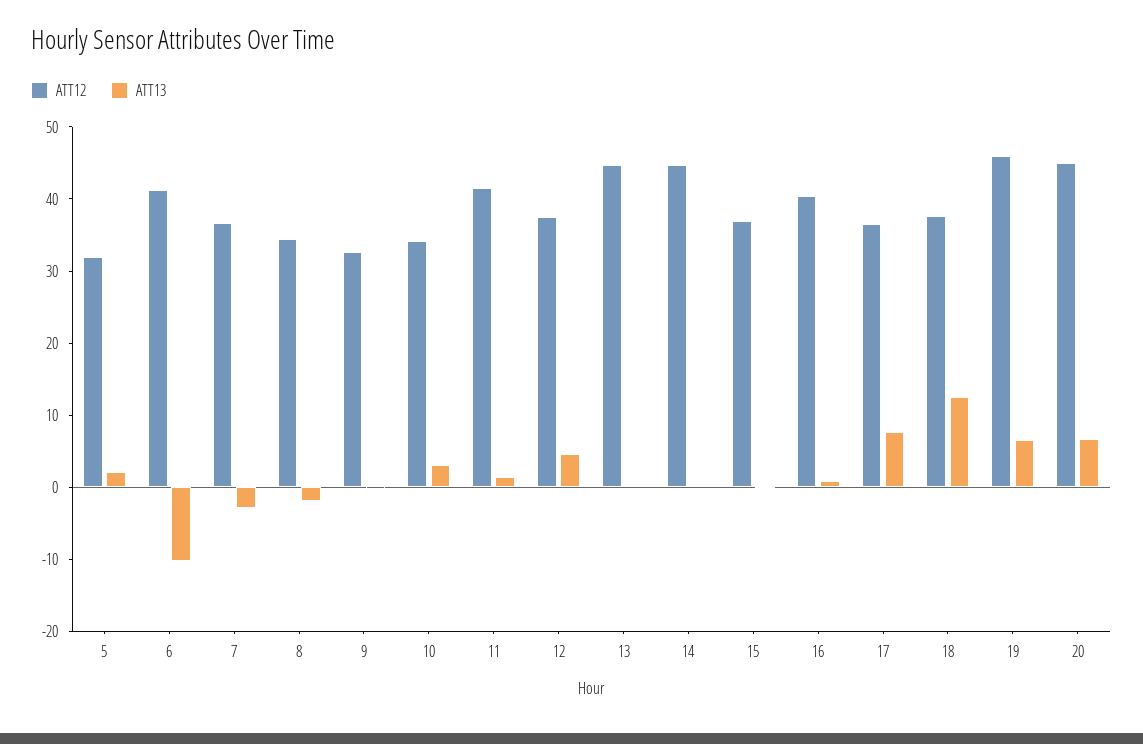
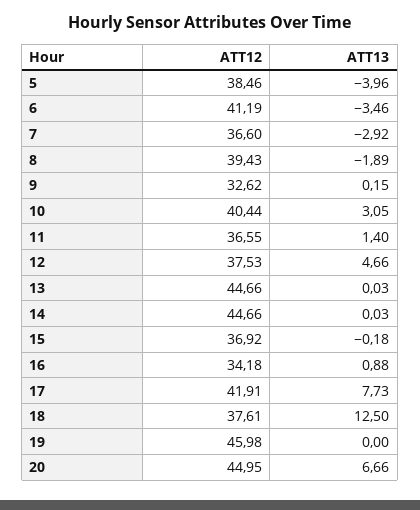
  {
    "ATT12": {
-     "5": 32,
+     "5": 38.46,
      "6": 41.19,
      "7": 36.6,
-     "8": 34,
+     "8": 39.43,
      "9": 32.62,
-     "10": 34,
+     "10": 40.44,
-     "11": 42,
+     "11": 36.55,
      "12": 37.53,
      "13": 44.66,
      "14": 44.66,
      "15": 36.92,
-     "16": 40,
+     "16": 34.18,
-     "17": 36,
+     "17": 41.91,
      "18": 37.61,
      "19": 45.98,
      "20": 44.95
    },
    "ATT13": {
-     "5": 2,
+     "5": -3.96,
-     "6": -10,
+     "6": -3.46,
      "7": -2.92,
      "8": -1.89,
      "9": 0.15,
      "10": 3.05,
      "11": 1.4,
      "12": 4.66,
      "13": 0.03,
      "14": 0.03,
      "15": -0.18,
      "16": 0.88,
      "17": 7.73,
      "18": 12.5,
-     "19": 6,
+     "19": 0,
      "20": 6.66
    }
  }

